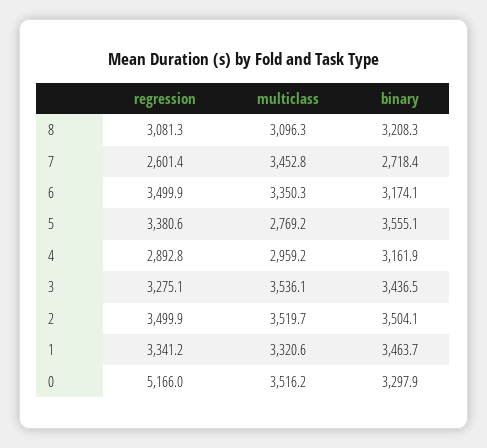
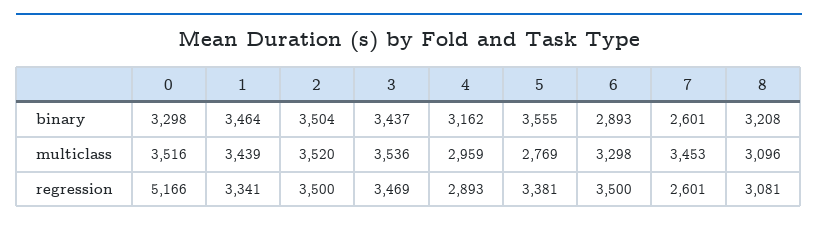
  {
    "regression": {
      "8": 3081.3,
      "7": 2601.4,
      "6": 3499.9,
      "5": 3380.6,
      "4": 2892.8,
-     "3": 3275.1,
+     "3": 3469,
      "2": 3499.9,
      "1": 3341.2,
      "0": 5166
    },
    "multiclass": {
      "8": 3096.3,
      "7": 3452.8,
-     "6": 3350.3,
+     "6": 3298,
      "5": 2769.2,
      "4": 2959.2,
      "3": 3536.1,
      "2": 3519.7,
-     "1": 3320.6,
+     "1": 3439,
      "0": 3516.2
    },
    "binary": {
      "8": 3208.3,
-     "7": 2718.4,
+     "7": 2601,
-     "6": 3174.1,
+     "6": 2893,
      "5": 3555.1,
      "4": 3161.9,
      "3": 3436.5,
      "2": 3504.1,
      "1": 3463.7,
      "0": 3297.9
    }
  }

